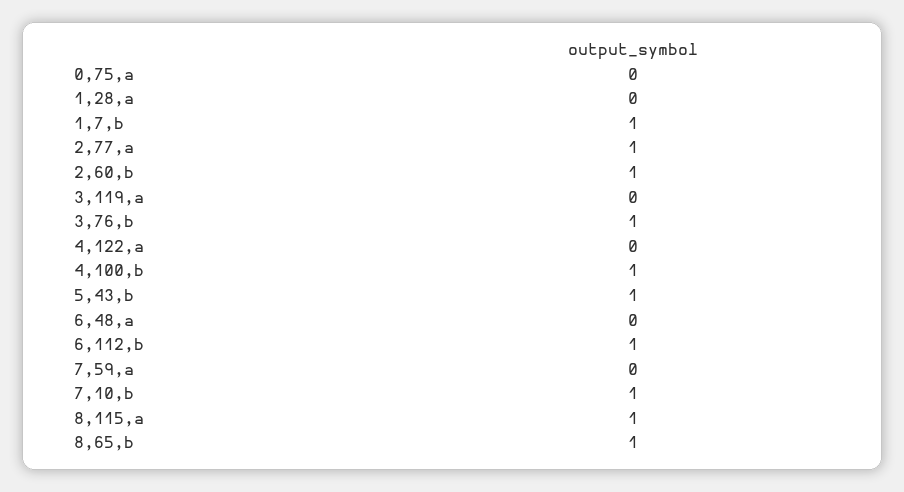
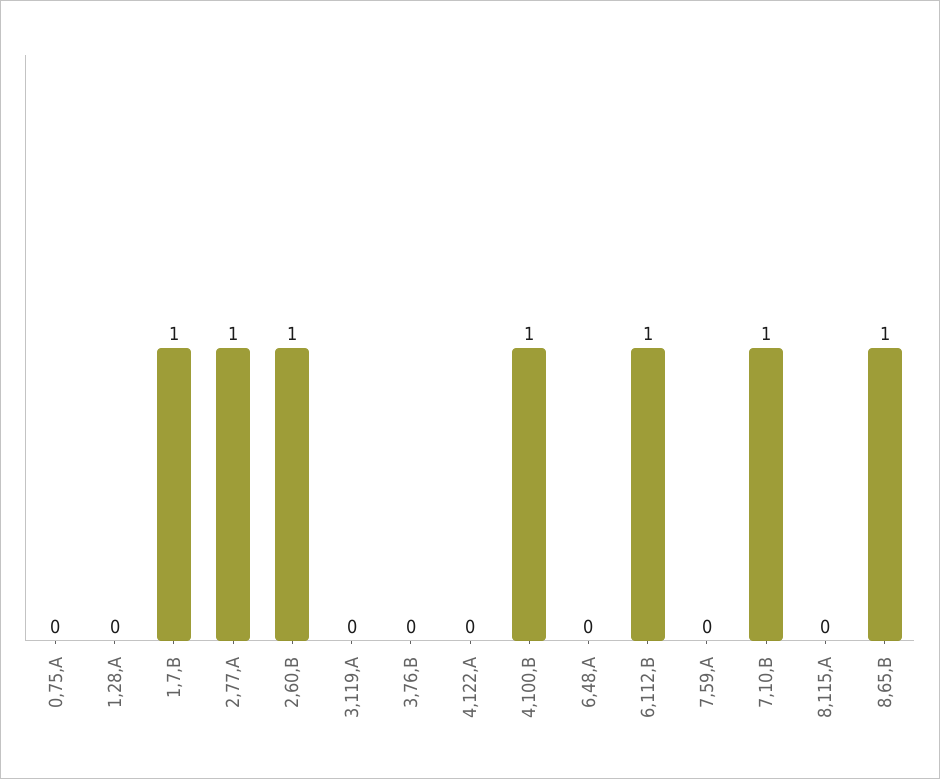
  {
    "0,75,a": 0,
    "1,28,a": 0,
    "1,7,b": 1,
    "2,77,a": 1,
    "2,60,b": 1,
    "3,119,a": 0,
-   "3,76,b": 1,
+   "3,76,b": 0,
    "4,122,a": 0,
    "4,100,b": 1,
-   "5,43,b": 1,
    "6,48,a": 0,
    "6,112,b": 1,
    "7,59,a": 0,
    "7,10,b": 1,
-   "8,115,a": 1,
+   "8,115,a": 0,
    "8,65,b": 1
  }

